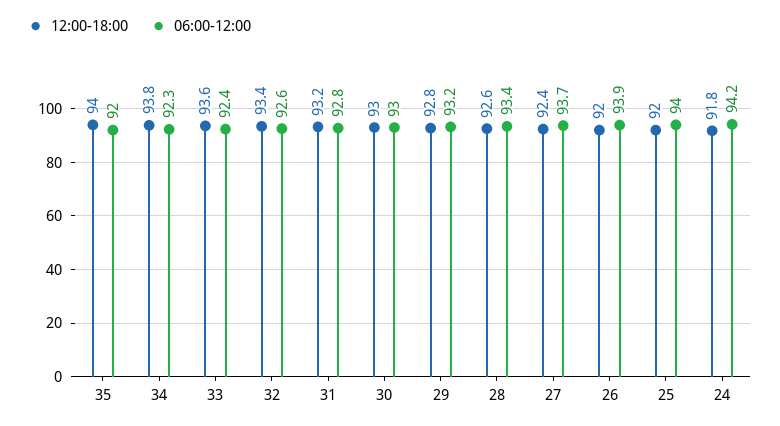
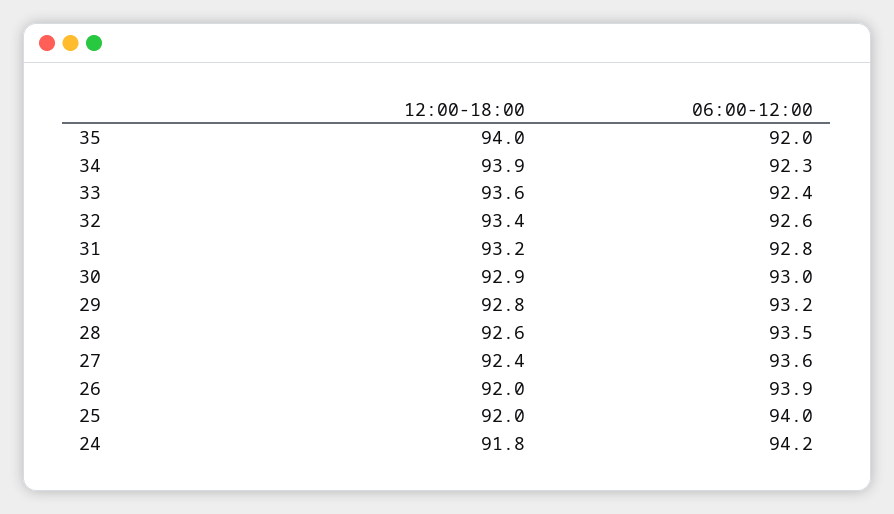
  {
    "12:00-18:00": {
      "35": 94,
-     "34": 93.8,
+     "34": 93.9,
      "33": 93.6,
      "32": 93.4,
      "31": 93.2,
-     "30": 93,
+     "30": 92.9,
      "29": 92.8,
      "28": 92.6,
      "27": 92.4,
      "26": 92,
      "25": 92,
      "24": 91.8
    },
    "06:00-12:00": {
      "35": 92,
      "34": 92.3,
      "33": 92.4,
      "32": 92.6,
      "31": 92.8,
      "30": 93,
      "29": 93.2,
-     "28": 93.4,
+     "28": 93.5,
-     "27": 93.7,
+     "27": 93.6,
      "26": 93.9,
      "25": 94,
      "24": 94.2
    }
  }

